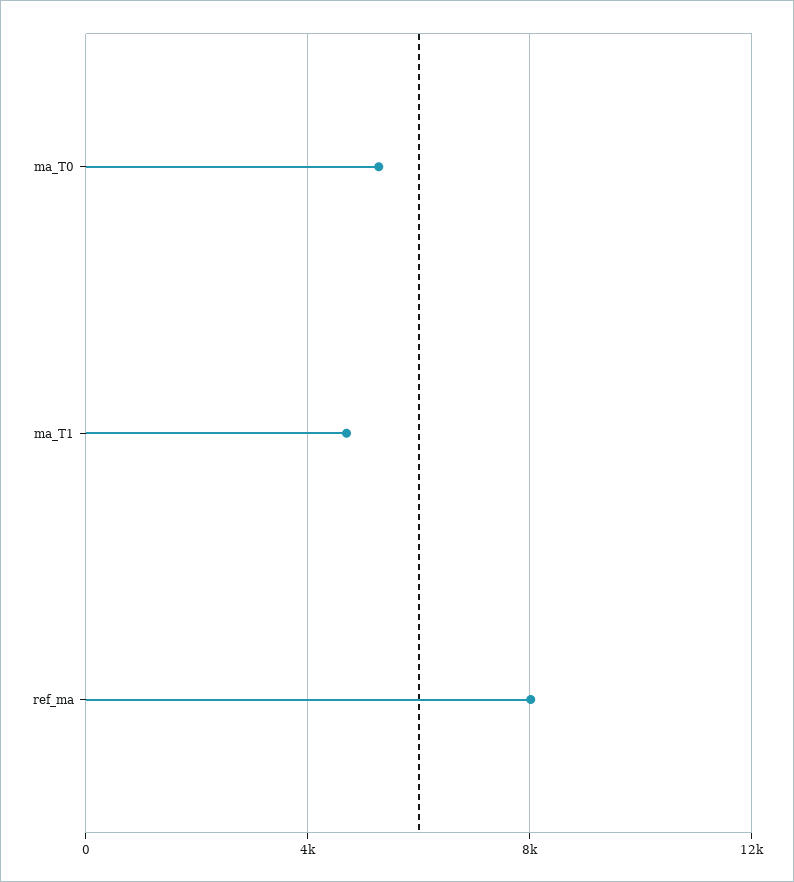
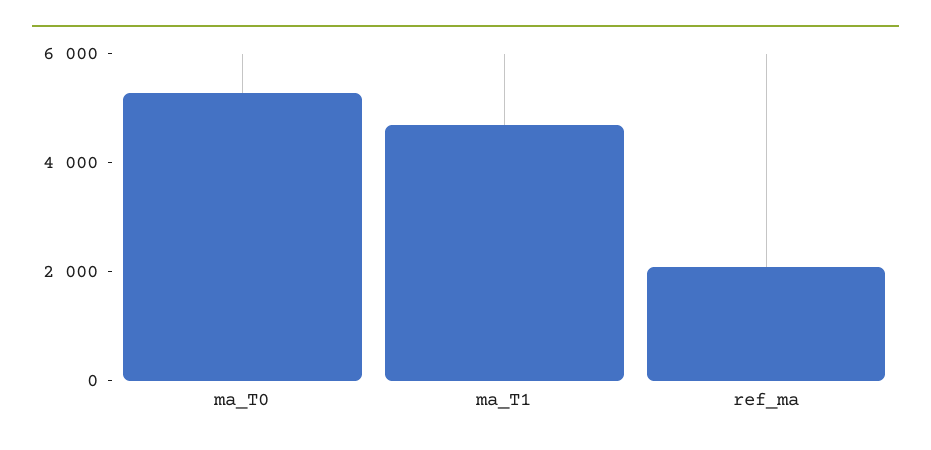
  {
    "ma_T0": 5500,
    "ma_T1": 4500,
-   "ref_ma": 8000
+   "ref_ma": 2000
  }

